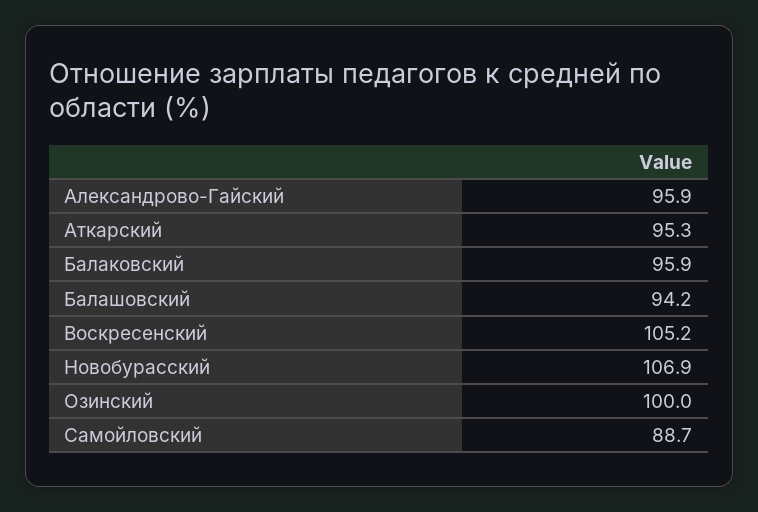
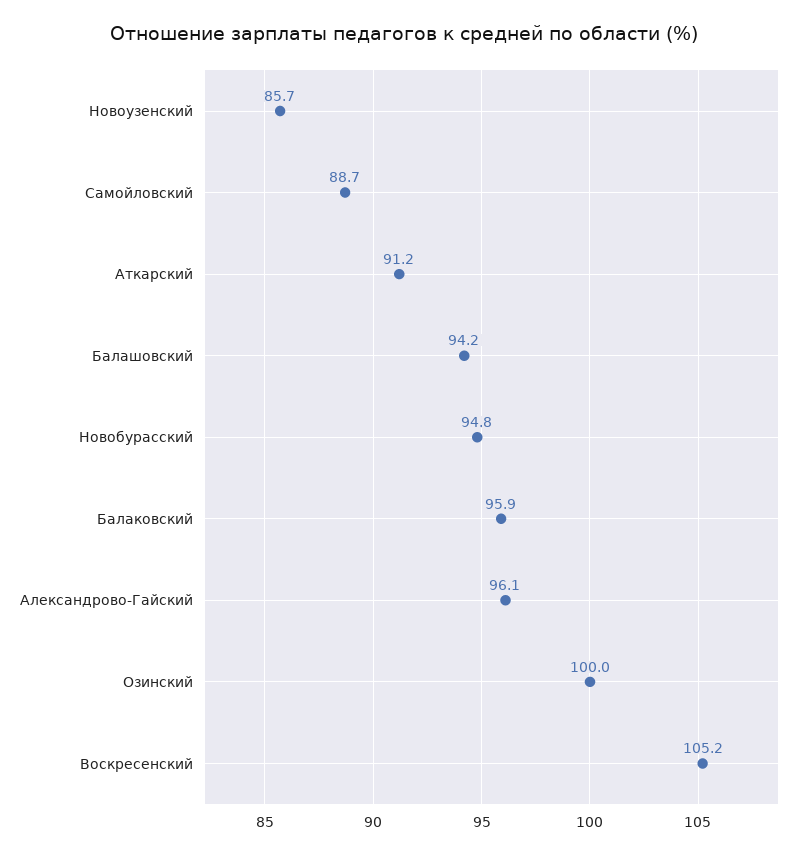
  {
-   "Александрово-Гайский": 95.9,
+   "Александрово-Гайский": 96.1,
-   "Аткарский": 95.3,
+   "Аткарский": 91.2,
    "Балаковский": 95.9,
    "Балашовский": 94.2,
    "Воскресенский": 105.2,
-   "Новобурасский": 106.9,
+   "Новобурасский": 94.8,
    "Озинский": 100,
-   "Самойловский": 88.7
+   "Самойловский": 88.7,
+   "Новоузенский": 85.7
  }

